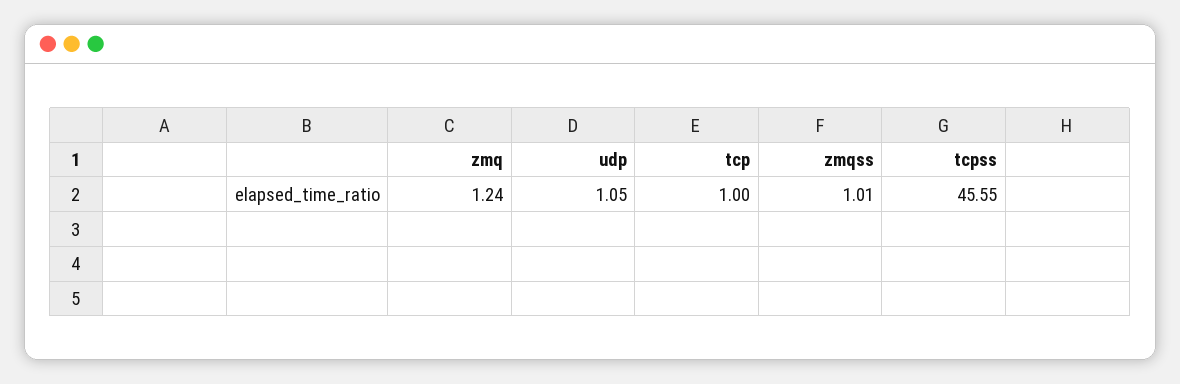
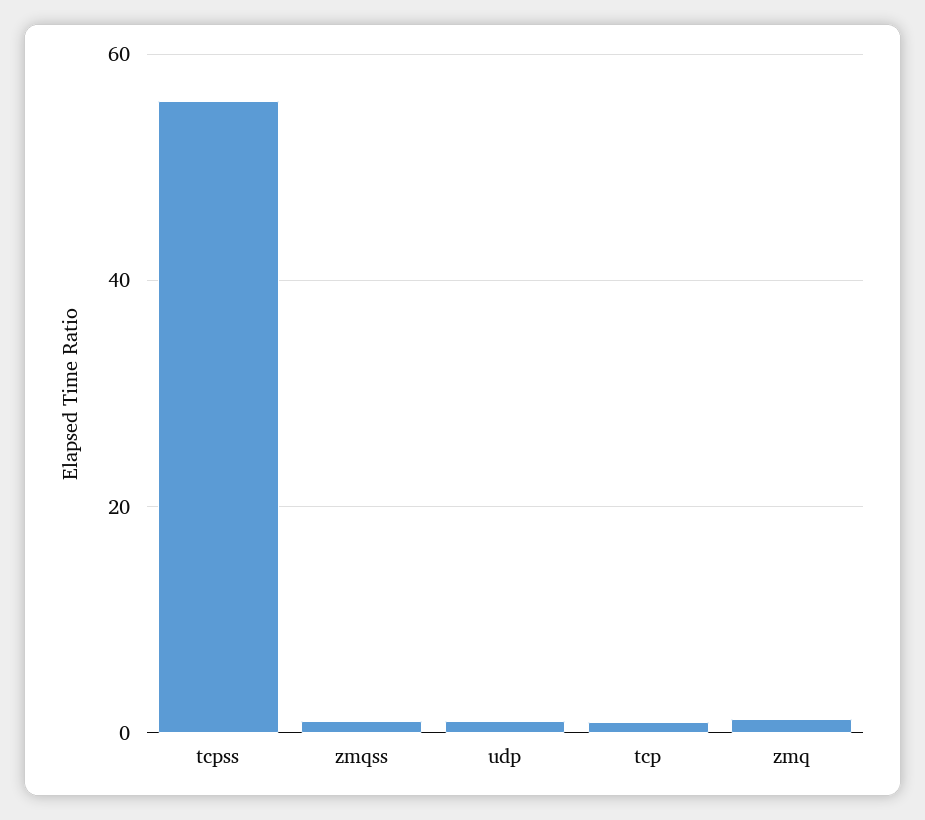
  {
    "zmq": 1.24,
    "udp": 1.05,
    "tcp": 1,
    "zmqss": 1.01,
-   "tcpss": 45.55
+   "tcpss": 56
  }

